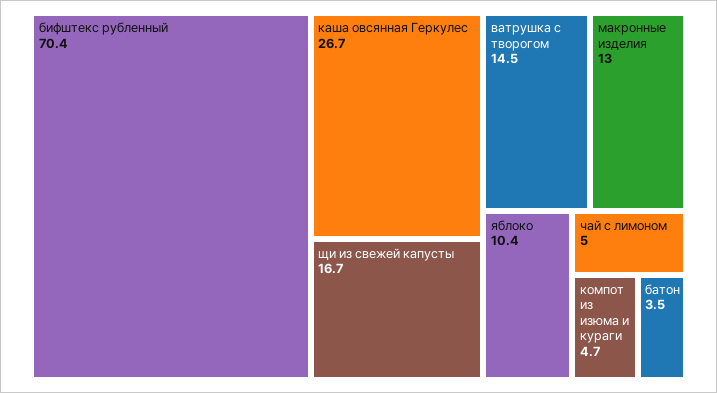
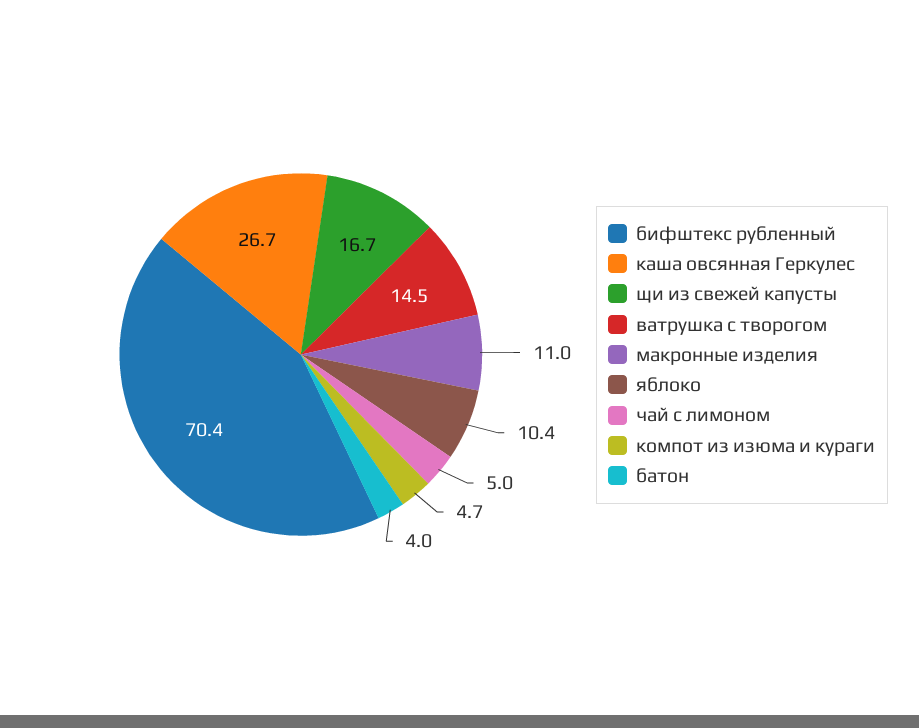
  {
    "бифштекс рубленный": 70.4,
    "каша овсянная Геркулес": 26.7,
    "щи из свежей капусты": 16.7,
    "ватрушка с творогом": 14.5,
-   "макронные изделия": 13,
+   "макронные изделия": 11,
    "яблоко": 10.4,
    "чай с лимоном": 5,
    "компот из изюма и кураги": 4.7,
-   "батон": 3.5
+   "батон": 4
  }

